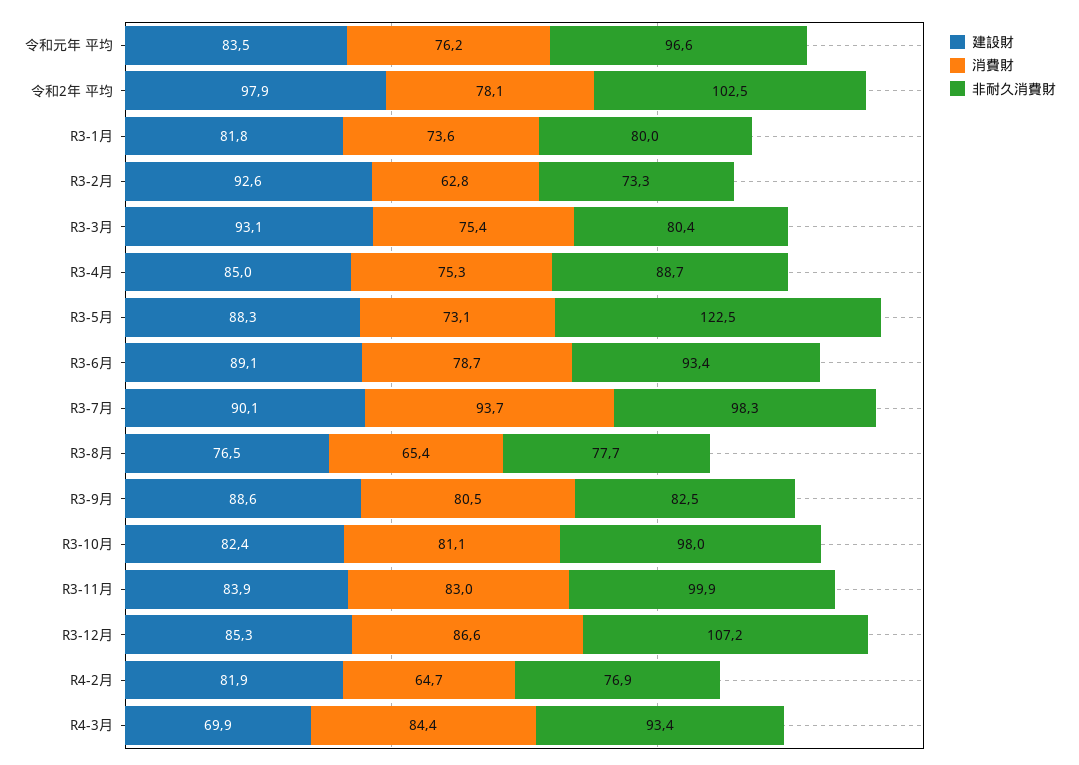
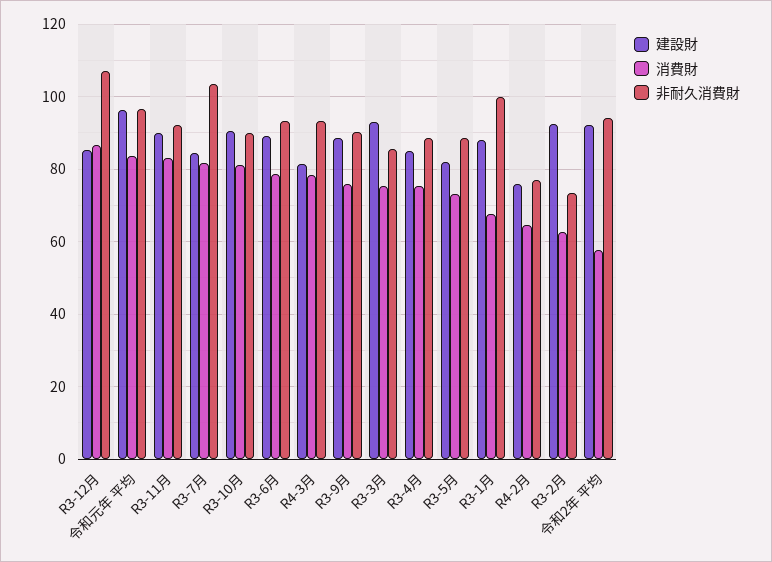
  {
    "建設財": {
-     "令和元年 平均": 83.5,
+     "令和元年 平均": 96,
-     "令和2年 平均": 97.9,
+     "令和2年 平均": 92,
-     "R3-1月": 81.8,
+     "R3-1月": 88,
      "R3-2月": 92.6,
      "R3-3月": 93.1,
      "R3-4月": 85,
-     "R3-5月": 88.3,
+     "R3-5月": 82,
      "R3-6月": 89.1,
-     "R3-7月": 90.1,
+     "R3-7月": 84,
-     "R3-8月": 76.5,
      "R3-9月": 88.6,
-     "R3-10月": 82.4,
+     "R3-10月": 90,
-     "R3-11月": 83.9,
+     "R3-11月": 90,
      "R3-12月": 85.3,
-     "R4-2月": 81.9,
+     "R4-2月": 76,
-     "R4-3月": 69.9
+     "R4-3月": 82
    },
    "消費財": {
-     "令和元年 平均": 76.2,
+     "令和元年 平均": 84,
-     "令和2年 平均": 78.1,
+     "令和2年 平均": 58,
-     "R3-1月": 73.6,
+     "R3-1月": 68,
      "R3-2月": 62.8,
      "R3-3月": 75.4,
      "R3-4月": 75.3,
      "R3-5月": 73.1,
      "R3-6月": 78.7,
-     "R3-7月": 93.7,
+     "R3-7月": 82,
-     "R3-8月": 65.4,
-     "R3-9月": 80.5,
+     "R3-9月": 76,
      "R3-10月": 81.1,
      "R3-11月": 83,
      "R3-12月": 86.6,
      "R4-2月": 64.7,
-     "R4-3月": 84.4
+     "R4-3月": 78
    },
    "非耐久消費財": {
      "令和元年 平均": 96.6,
-     "令和2年 平均": 102.5,
+     "令和2年 平均": 94,
-     "R3-1月": 80,
+     "R3-1月": 100,
      "R3-2月": 73.3,
-     "R3-3月": 80.4,
+     "R3-3月": 86,
      "R3-4月": 88.7,
-     "R3-5月": 122.5,
+     "R3-5月": 88,
      "R3-6月": 93.4,
-     "R3-7月": 98.3,
+     "R3-7月": 104,
-     "R3-8月": 77.7,
-     "R3-9月": 82.5,
+     "R3-9月": 90,
-     "R3-10月": 98,
+     "R3-10月": 90,
-     "R3-11月": 99.9,
+     "R3-11月": 92,
      "R3-12月": 107.2,
      "R4-2月": 76.9,
      "R4-3月": 93.4
    }
  }

